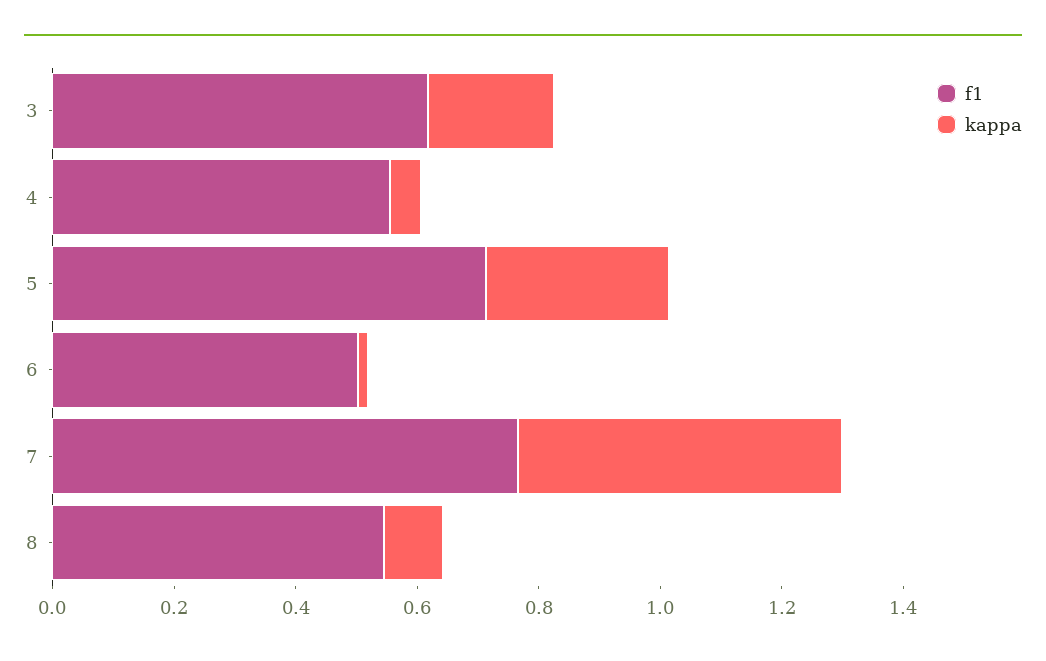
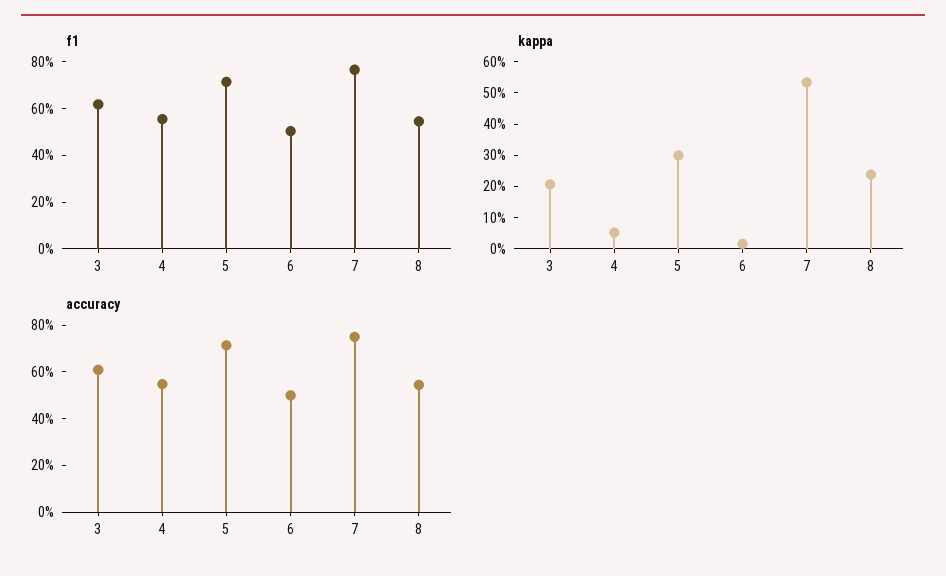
  {
    "f1": {
      "3": 0.6,
      "4": 0.55,
      "5": 0.7,
      "6": 0.5,
      "7": 0.75,
      "8": 0.55
    },
    "kappa": {
      "3": 0.2,
      "4": 0.05,
      "5": 0.3,
      "6": 0,
      "7": 0.55,
-     "8": 0.1
+     "8": 0.25
-   }
+   },
+   "accuracy": {
+     "3": 0.6,
+     "4": 0.55,
+     "5": 0.7,
+     "6": 0.5,
+     "7": 0.75,
+     "8": 0.55
+   }
  }

